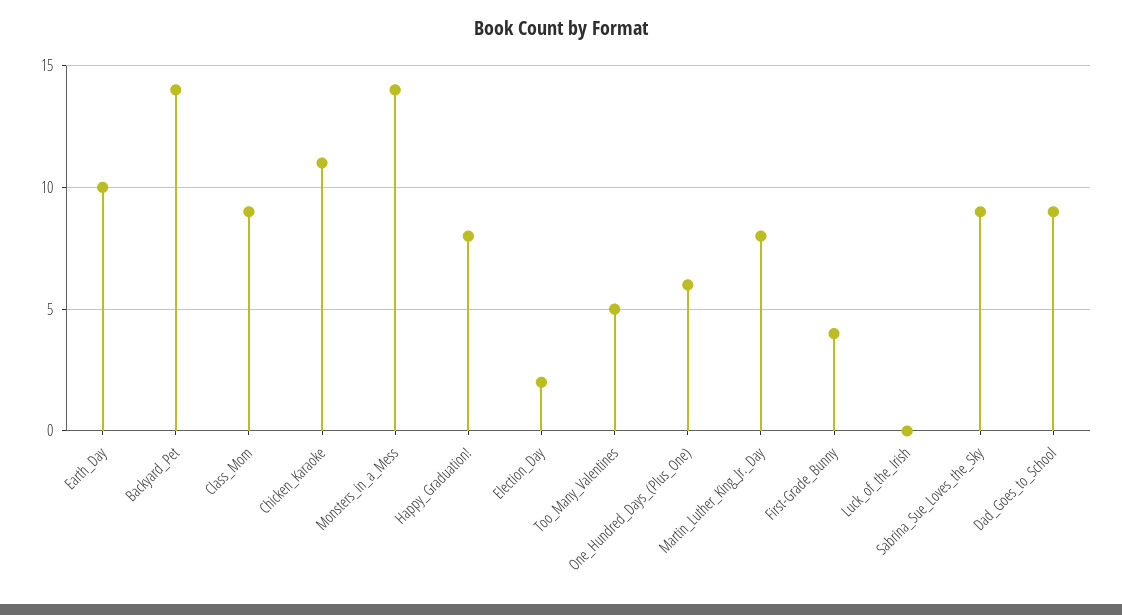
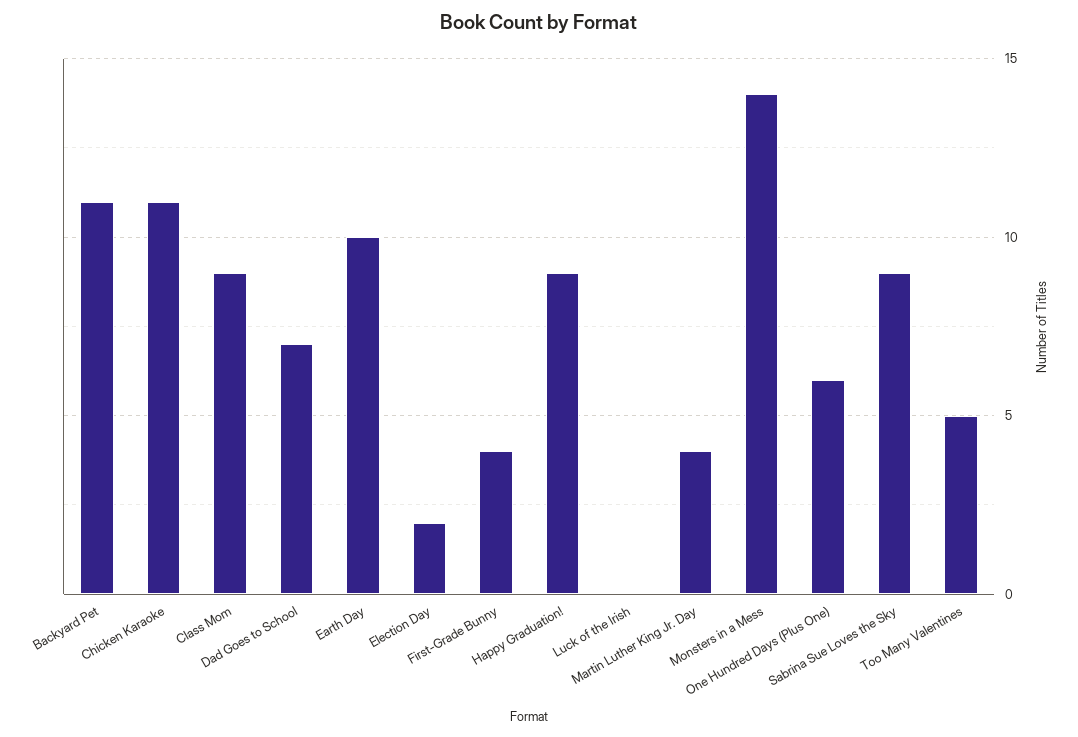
  {
    "Earth_Day": 10,
-   "Backyard_Pet": 14,
+   "Backyard_Pet": 11,
    "Class_Mom": 9,
    "Chicken_Karaoke": 11,
    "Monsters_in_a_Mess": 14,
-   "Happy_Graduation!": 8,
+   "Happy_Graduation!": 9,
    "Election_Day": 2,
    "Too_Many_Valentines": 5,
    "One_Hundred_Days_(Plus_One)": 6,
-   "Martin_Luther_King_Jr._Day": 8,
+   "Martin_Luther_King_Jr._Day": 4,
    "First-Grade_Bunny": 4,
    "Luck_of_the_Irish": 0,
    "Sabrina_Sue_Loves_the_Sky": 9,
-   "Dad_Goes_to_School": 9
+   "Dad_Goes_to_School": 7
  }

